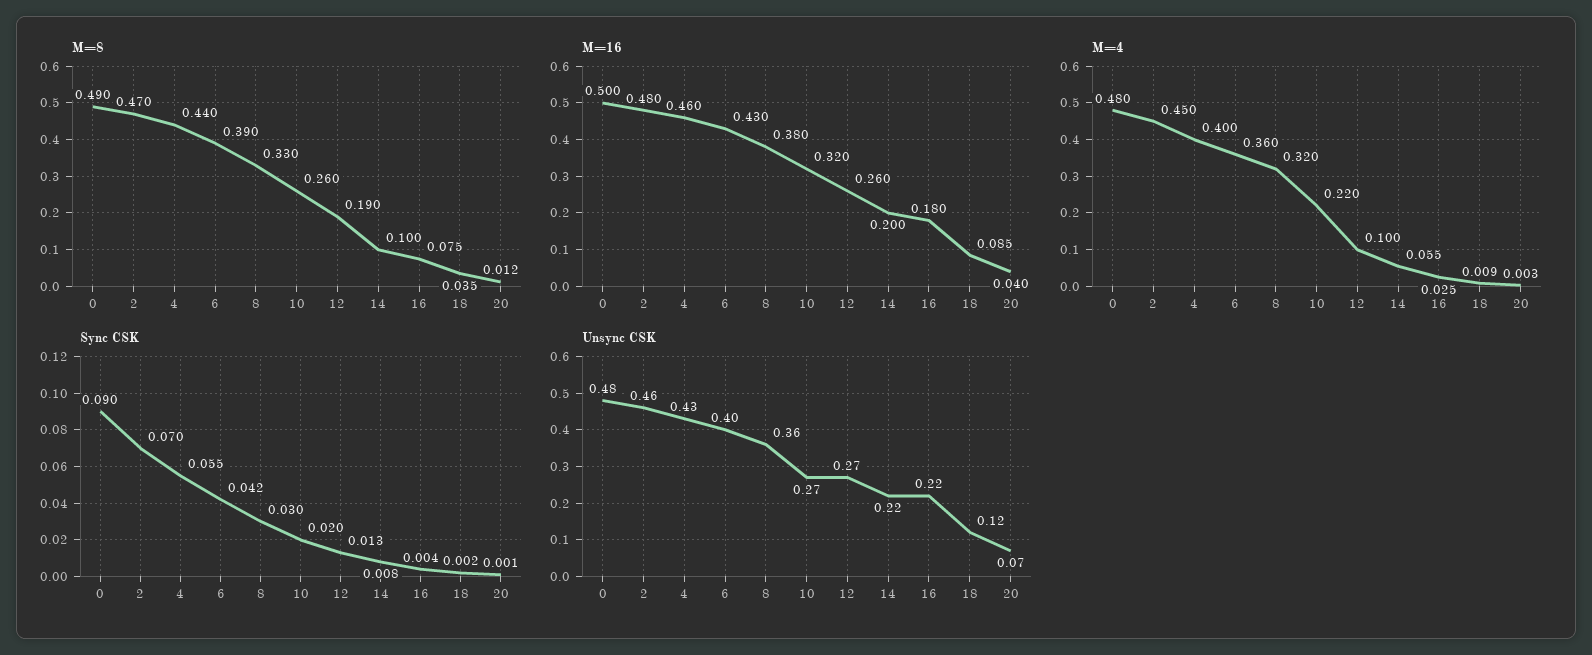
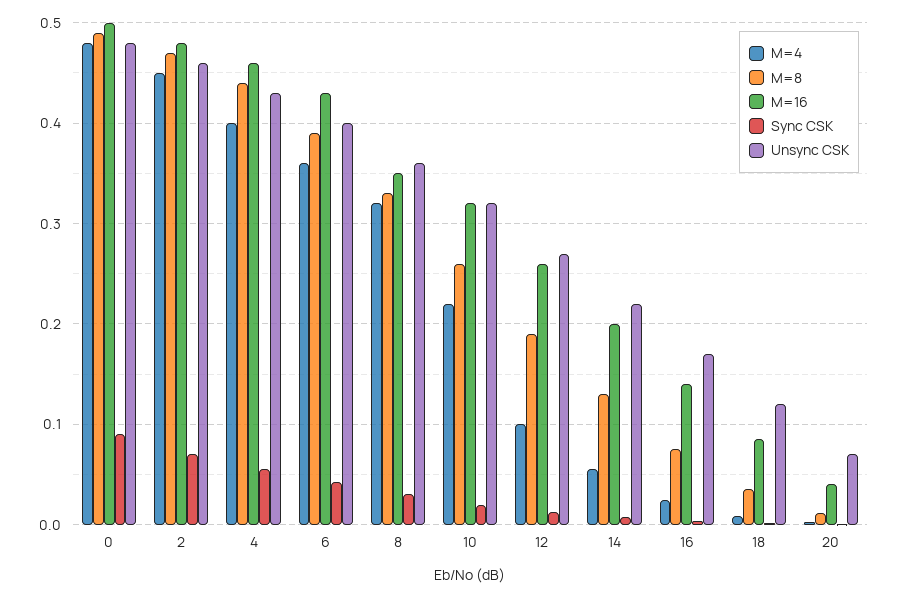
  {
    "M=8": {
      "0": 0.49,
      "2": 0.47,
      "4": 0.44,
      "6": 0.39,
      "8": 0.33,
      "10": 0.26,
      "12": 0.19,
-     "14": 0.1,
+     "14": 0.13,
      "16": 0.075,
      "18": 0.035,
      "20": 0.012
    },
    "M=16": {
      "0": 0.5,
      "2": 0.48,
      "4": 0.46,
      "6": 0.43,
-     "8": 0.38,
+     "8": 0.35,
      "10": 0.32,
      "12": 0.26,
      "14": 0.2,
-     "16": 0.18,
+     "16": 0.14,
      "18": 0.085,
      "20": 0.04
    },
    "M=4": {
      "0": 0.48,
      "2": 0.45,
      "4": 0.4,
      "6": 0.36,
      "8": 0.32,
      "10": 0.22,
      "12": 0.1,
      "14": 0.055,
      "16": 0.025,
      "18": 0.009,
      "20": 0.003
    },
    "Sync CSK": {
      "0": 0.09,
      "2": 0.07,
      "4": 0.055,
      "6": 0.042,
      "8": 0.03,
      "10": 0.02,
      "12": 0.013,
      "14": 0.008,
      "16": 0.004,
      "18": 0.002,
      "20": 0.001
    },
    "Unsync CSK": {
      "0": 0.48,
      "2": 0.46,
      "4": 0.43,
      "6": 0.4,
      "8": 0.36,
-     "10": 0.27,
+     "10": 0.32,
      "12": 0.27,
      "14": 0.22,
-     "16": 0.22,
+     "16": 0.17,
      "18": 0.12,
      "20": 0.07
    }
  }

